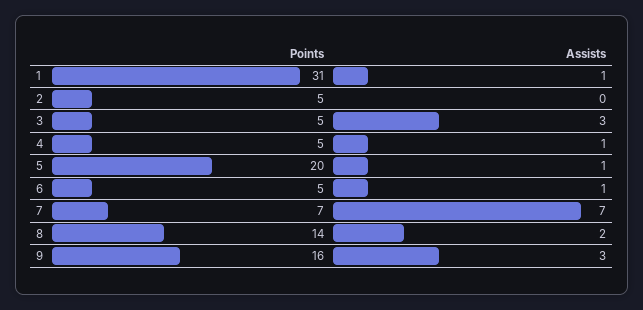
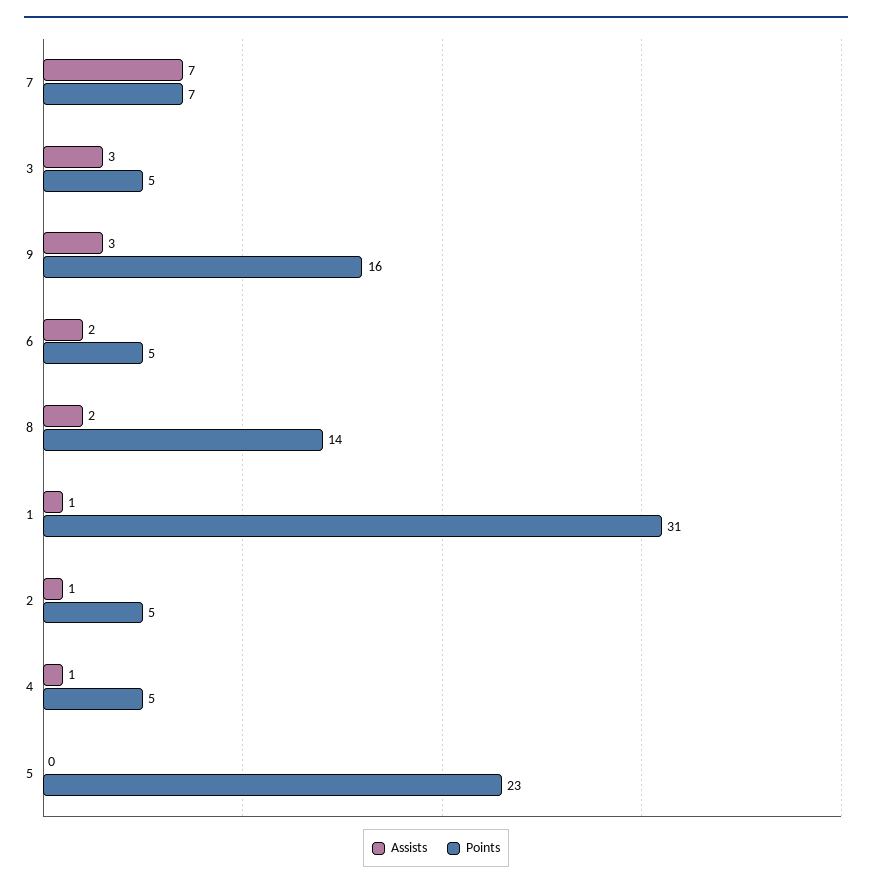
  {
    "Points": {
      "1": 31,
      "2": 5,
      "3": 5,
      "4": 5,
-     "5": 20,
+     "5": 23,
      "6": 5,
      "7": 7,
      "8": 14,
      "9": 16
    },
    "Assists": {
      "1": 1,
-     "2": 0,
+     "2": 1,
      "3": 3,
      "4": 1,
-     "5": 1,
+     "5": 0,
-     "6": 1,
+     "6": 2,
      "7": 7,
      "8": 2,
      "9": 3
    }
  }

